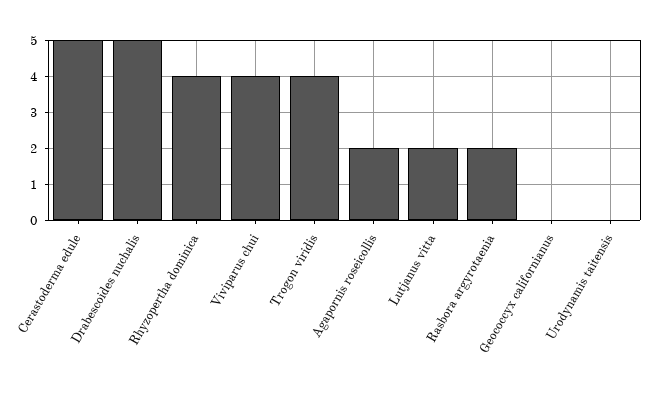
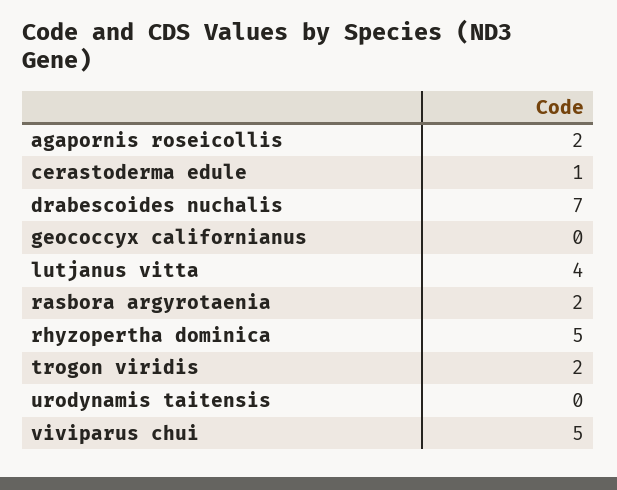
  {
-   "Cerastoderma edule": 5,
+   "Cerastoderma edule": 1,
-   "Drabescoides nuchalis": 5,
+   "Drabescoides nuchalis": 7,
-   "Rhyzopertha dominica": 4,
+   "Rhyzopertha dominica": 5,
-   "Viviparus chui": 4,
+   "Viviparus chui": 5,
-   "Trogon viridis": 4,
+   "Trogon viridis": 2,
    "Agapornis roseicollis": 2,
-   "Lutjanus vitta": 2,
+   "Lutjanus vitta": 4,
    "Rasbora argyrotaenia": 2,
    "Geococcyx californianus": 0,
    "Urodynamis taitensis": 0
  }

